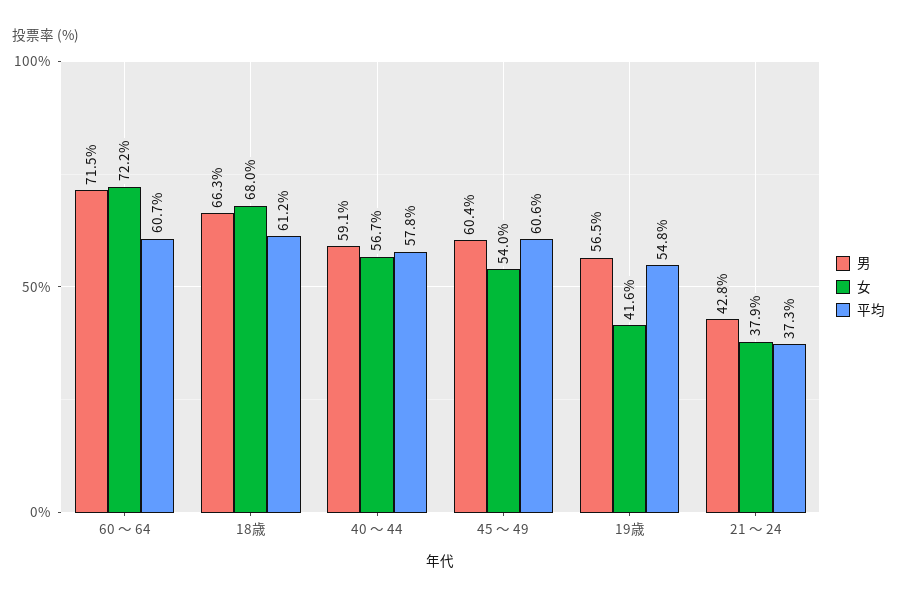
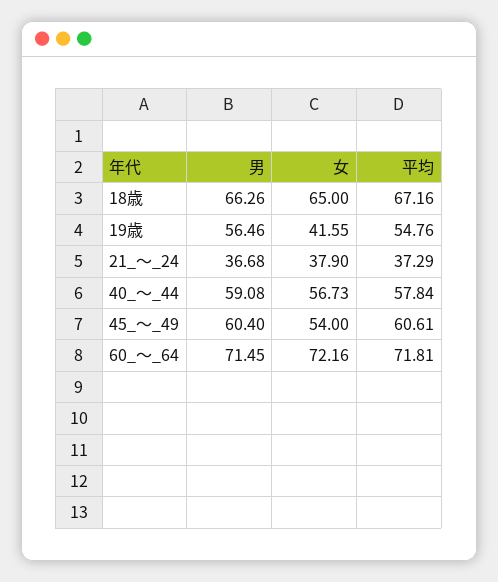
  {
    "男": {
      "60 ～ 64": 71.45,
      "18歳": 66.26,
      "40 ～ 44": 59.08,
      "45 ～ 49": 60.4,
      "19歳": 56.46,
-     "21 ～ 24": 42.8
+     "21 ～ 24": 36.68
    },
    "女": {
      "60 ～ 64": 72.16,
-     "18歳": 68,
+     "18歳": 65,
      "40 ～ 44": 56.73,
      "45 ～ 49": 54,
      "19歳": 41.55,
      "21 ～ 24": 37.9
    },
    "平均": {
-     "60 ～ 64": 60.7,
+     "60 ～ 64": 71.81,
-     "18歳": 61.2,
+     "18歳": 67.16,
      "40 ～ 44": 57.84,
      "45 ～ 49": 60.61,
      "19歳": 54.76,
      "21 ～ 24": 37.29
    }
  }

